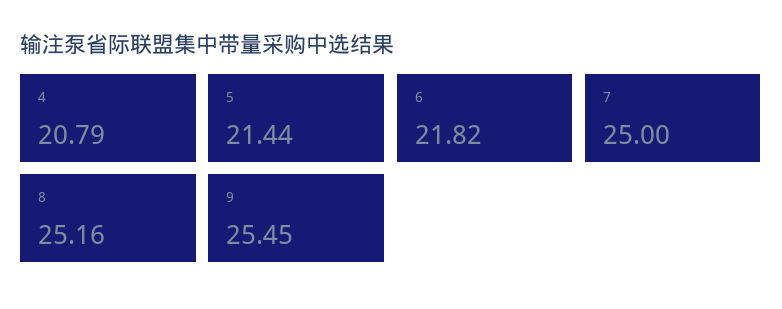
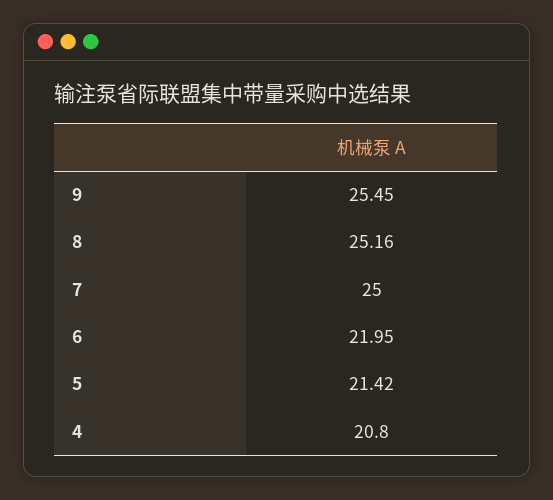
  {
-   "4": 20.79,
+   "4": 20.8,
-   "5": 21.44,
+   "5": 21.42,
-   "6": 21.82,
+   "6": 21.95,
    "7": 25,
    "8": 25.16,
    "9": 25.45
  }

